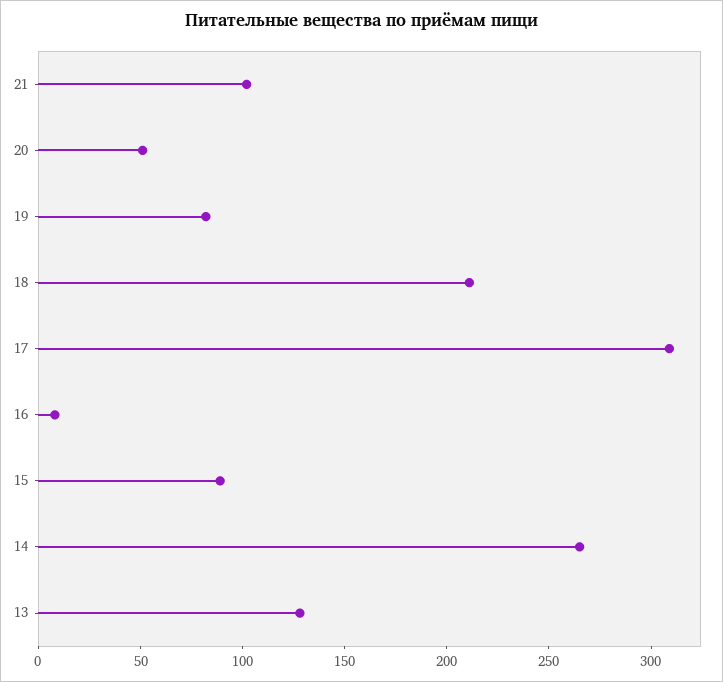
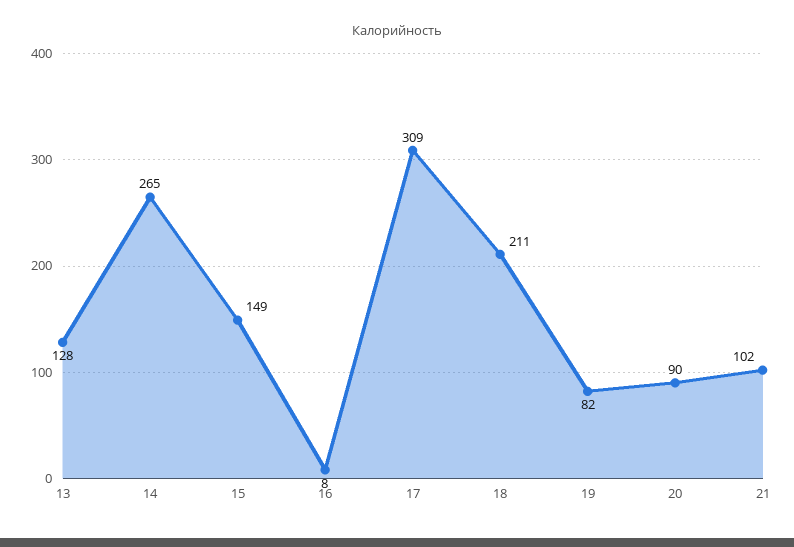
  {
    "21": 102,
-   "20": 50,
+   "20": 90,
    "19": 82,
    "18": 211,
    "17": 309,
    "16": 8,
-   "15": 90,
+   "15": 149,
    "14": 265,
    "13": 128
  }

